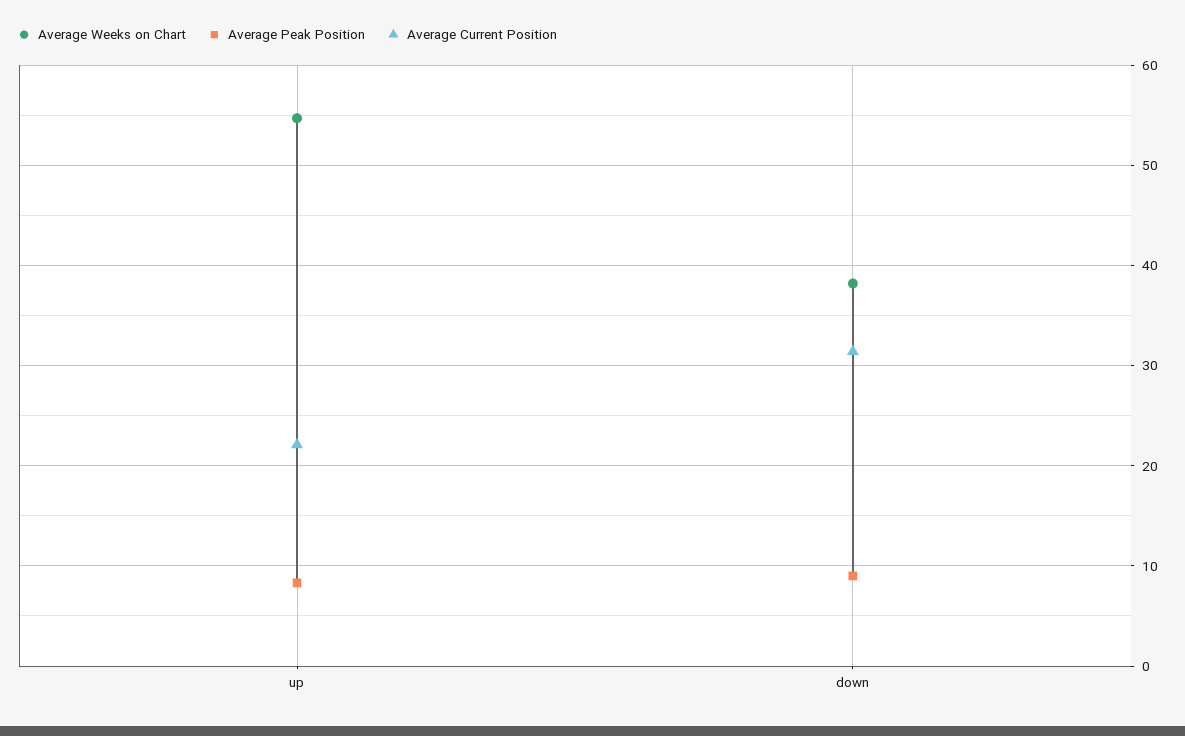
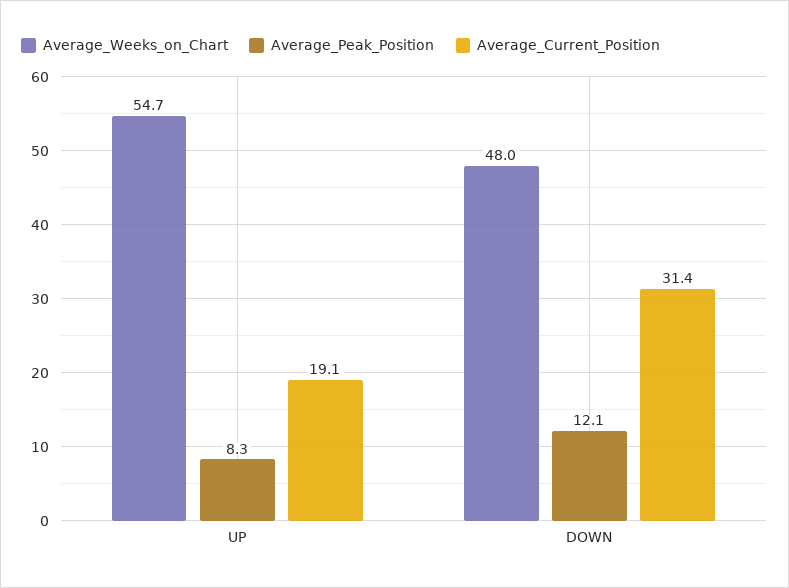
  {
    "Average Weeks on Chart": {
      "up": 54.7,
-     "down": 38
+     "down": 48
    },
    "Average Peak Position": {
      "up": 8.3,
-     "down": 9
+     "down": 12.1
    },
    "Average Current Position": {
-     "up": 22,
+     "up": 19.1,
      "down": 31.4
    }
  }

